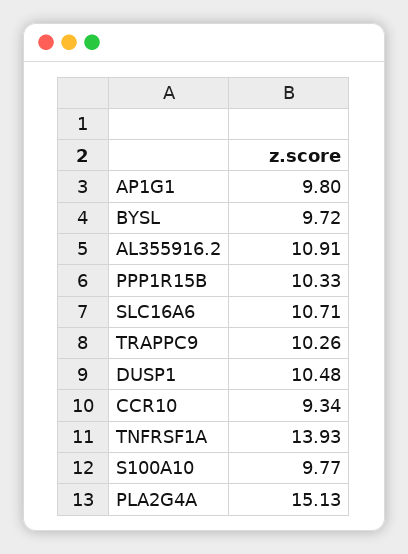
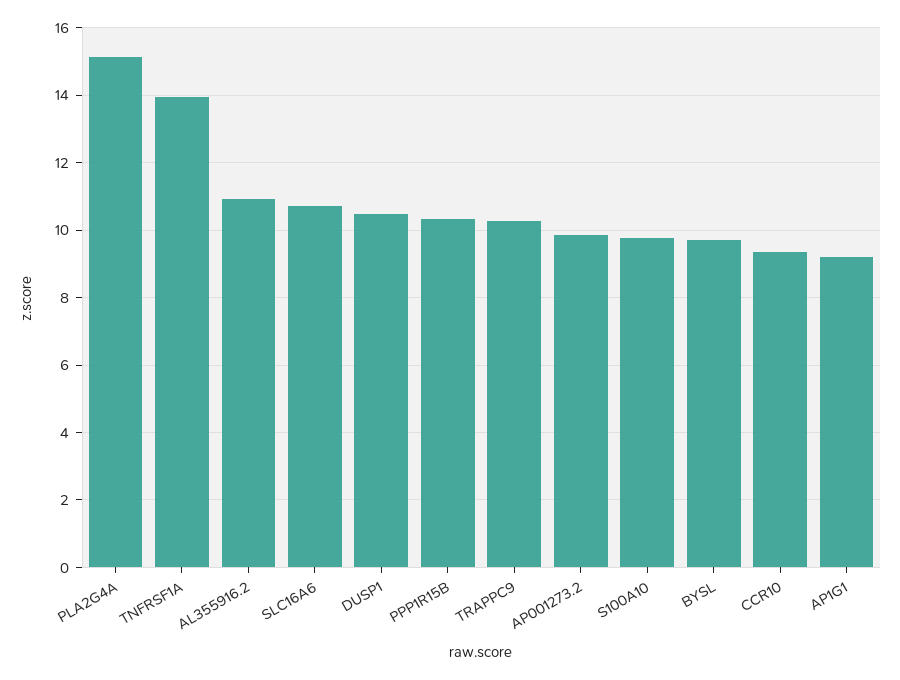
  {
-   "AP1G1": 9.8,
+   "AP1G1": 9.2,
    "BYSL": 9.72,
    "AL355916.2": 10.91,
    "PPP1R15B": 10.33,
    "SLC16A6": 10.71,
    "TRAPPC9": 10.26,
    "DUSP1": 10.48,
    "CCR10": 9.34,
    "TNFRSF1A": 13.93,
    "S100A10": 9.77,
-   "PLA2G4A": 15.13
+   "PLA2G4A": 15.13,
+   "AP001273.2": 9.8
  }

